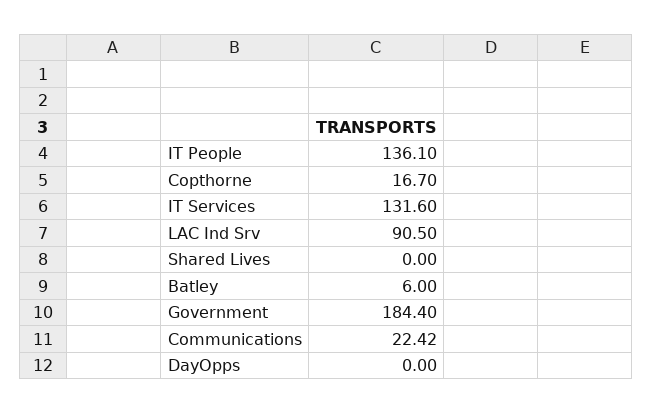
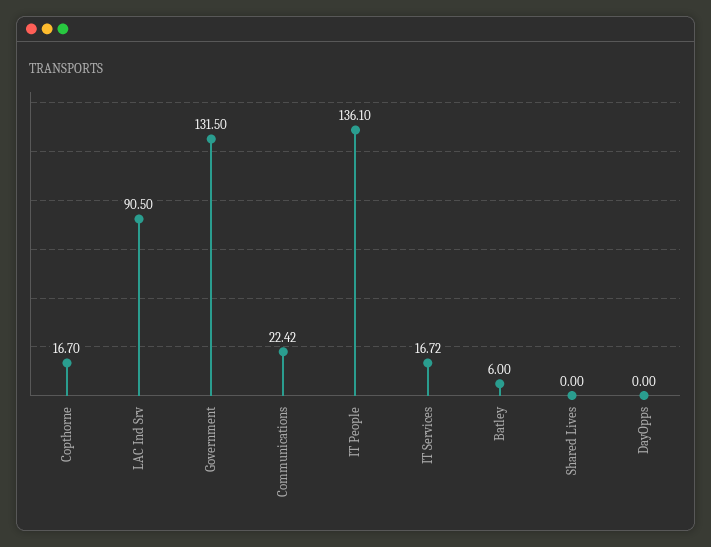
  {
    "IT People": 136.1,
    "Copthorne": 16.7,
-   "IT Services": 131.6,
+   "IT Services": 16.72,
    "LAC Ind Srv": 90.5,
    "Shared Lives": 0,
    "Batley": 6,
-   "Government": 184.4,
+   "Government": 131.5,
    "Communications": 22.42,
    "DayOpps": 0
  }

